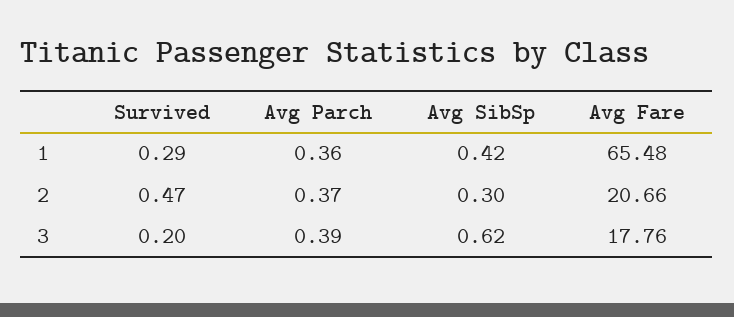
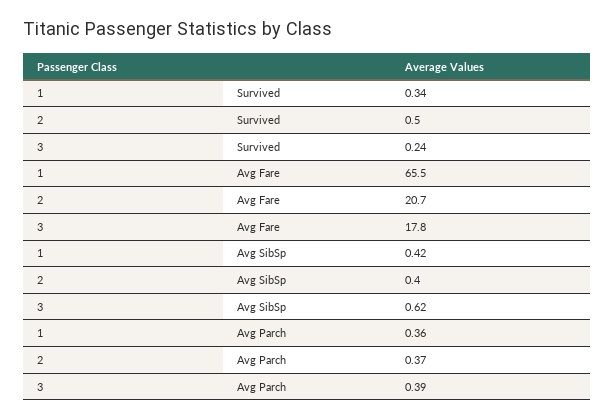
  {
    "Survived": {
-     "1": 0.29,
+     "1": 0.34,
-     "2": 0.47,
+     "2": 0.5,
-     "3": 0.2
+     "3": 0.24
    },
    "Avg Parch": {
      "1": 0.36,
      "2": 0.37,
      "3": 0.39
    },
    "Avg SibSp": {
      "1": 0.42,
-     "2": 0.3,
+     "2": 0.4,
      "3": 0.62
    },
    "Avg Fare": {
      "1": 65.48,
      "2": 20.66,
      "3": 17.76
    }
  }

